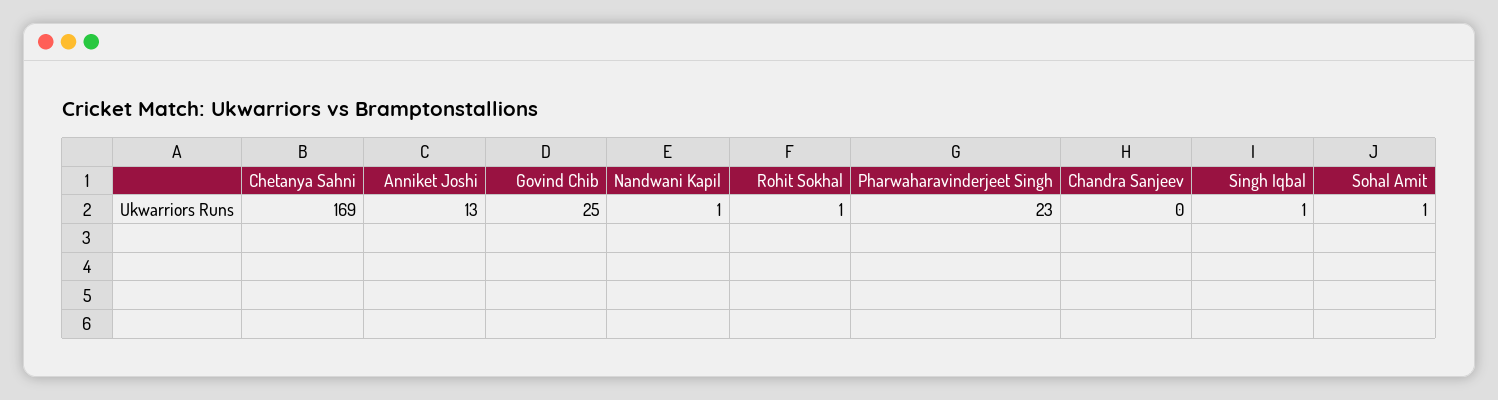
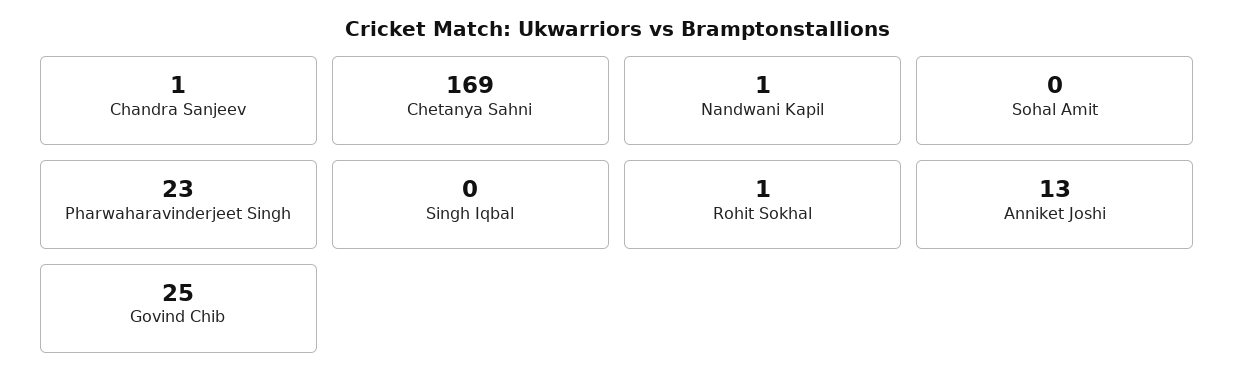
  {
    "Chetanya Sahni": 169,
    "Anniket Joshi": 13,
    "Govind Chib": 25,
    "Nandwani Kapil": 1,
    "Rohit Sokhal": 1,
    "Pharwaharavinderjeet Singh": 23,
-   "Chandra Sanjeev": 0,
+   "Chandra Sanjeev": 1,
-   "Singh Iqbal": 1,
+   "Singh Iqbal": 0,
-   "Sohal Amit": 1
+   "Sohal Amit": 0
  }

